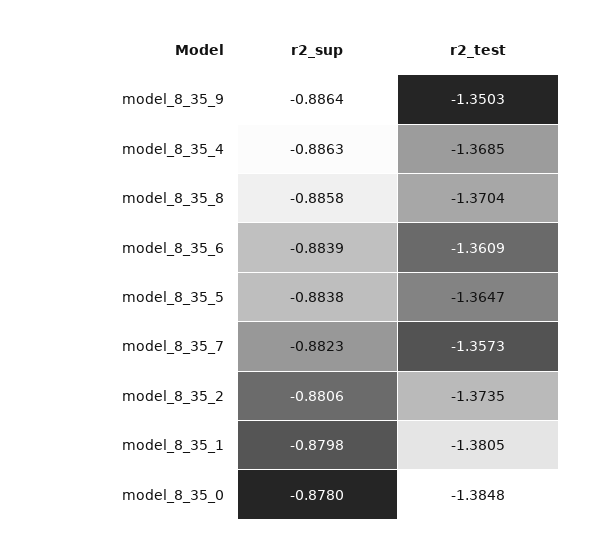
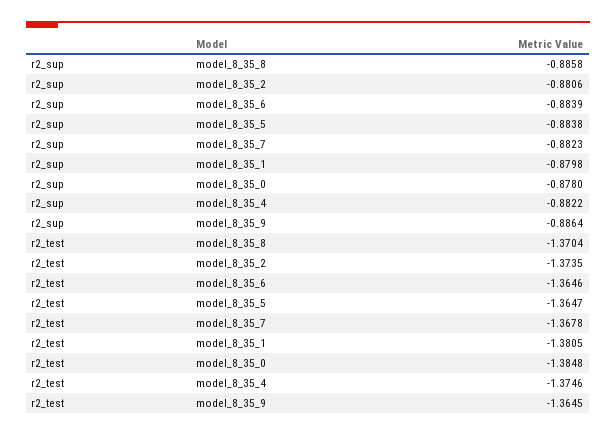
  {
    "r2_sup": {
      "model_8_35_9": -0.8864,
-     "model_8_35_4": -0.8863,
+     "model_8_35_4": -0.8822,
      "model_8_35_8": -0.8858,
      "model_8_35_6": -0.8839,
      "model_8_35_5": -0.8838,
      "model_8_35_7": -0.8823,
      "model_8_35_2": -0.8806,
      "model_8_35_1": -0.8798,
      "model_8_35_0": -0.878
    },
    "r2_test": {
-     "model_8_35_9": -1.3503,
+     "model_8_35_9": -1.3645,
-     "model_8_35_4": -1.3685,
+     "model_8_35_4": -1.3746,
      "model_8_35_8": -1.3704,
-     "model_8_35_6": -1.3609,
+     "model_8_35_6": -1.3646,
      "model_8_35_5": -1.3647,
-     "model_8_35_7": -1.3573,
+     "model_8_35_7": -1.3678,
      "model_8_35_2": -1.3735,
      "model_8_35_1": -1.3805,
      "model_8_35_0": -1.3848
    }
  }

